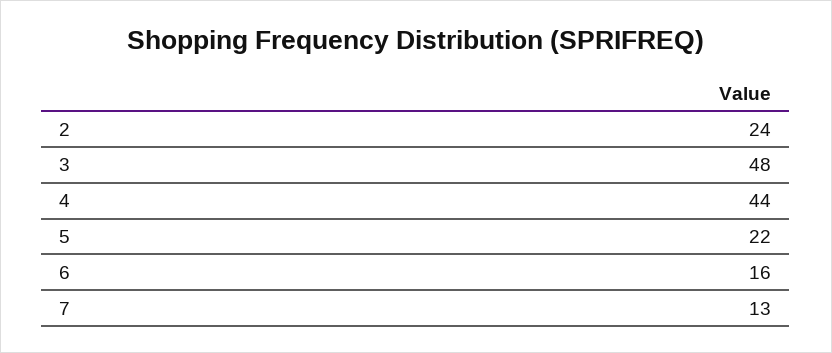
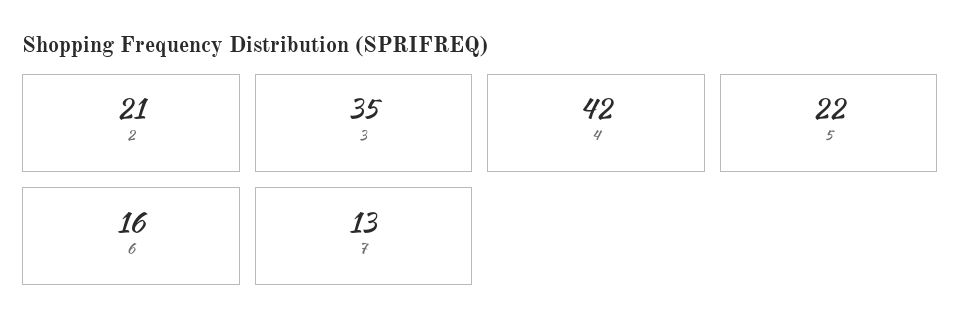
  {
-   "2": 24,
+   "2": 21,
-   "3": 48,
+   "3": 35,
-   "4": 44,
+   "4": 42,
    "5": 22,
    "6": 16,
    "7": 13
  }

